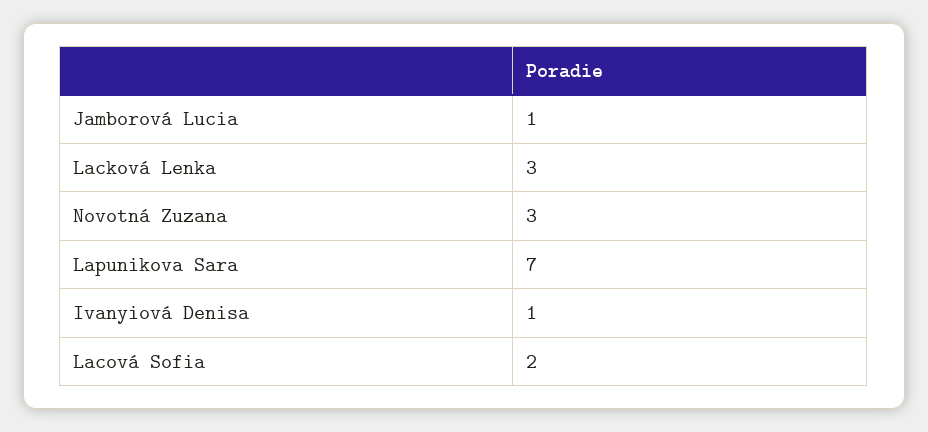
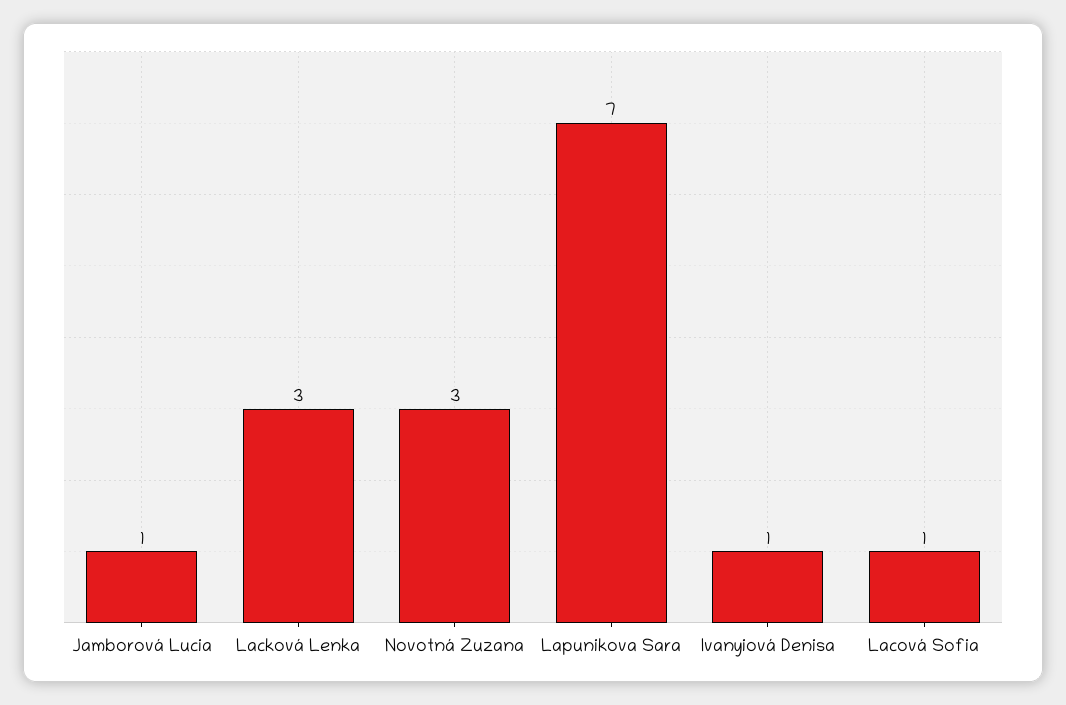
  {
    "Jamborová Lucia": 1,
    "Lacková Lenka": 3,
    "Novotná Zuzana": 3,
    "Lapunikova Sara": 7,
    "Ivanyiová Denisa": 1,
-   "Lacová Sofia": 2
+   "Lacová Sofia": 1
  }

